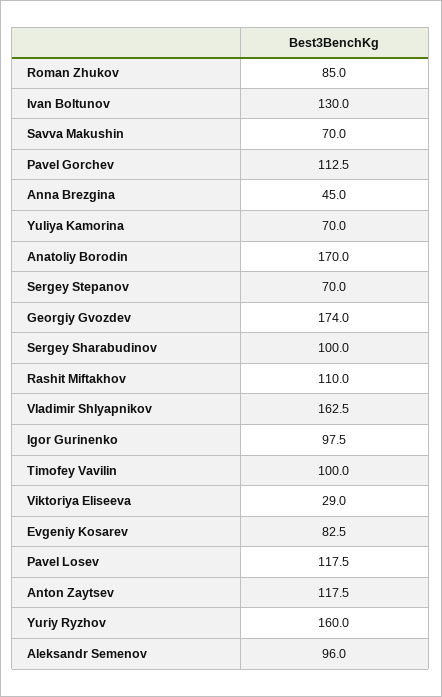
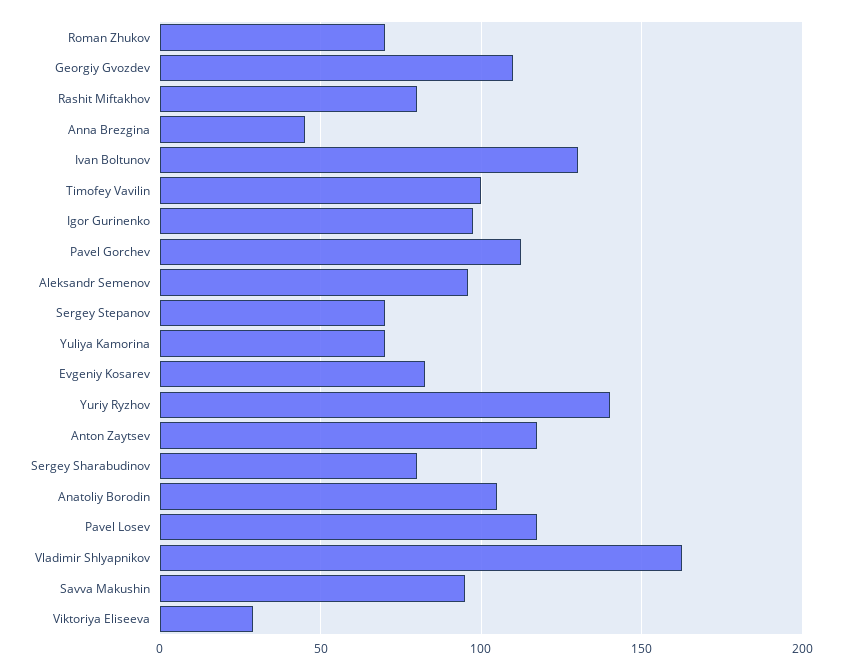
  {
-   "Roman Zhukov": 85,
+   "Roman Zhukov": 70,
    "Ivan Boltunov": 130,
-   "Savva Makushin": 70,
+   "Savva Makushin": 95,
    "Pavel Gorchev": 112.5,
    "Anna Brezgina": 45,
    "Yuliya Kamorina": 70,
-   "Anatoliy Borodin": 170,
+   "Anatoliy Borodin": 105,
    "Sergey Stepanov": 70,
-   "Georgiy Gvozdev": 174,
+   "Georgiy Gvozdev": 110,
-   "Sergey Sharabudinov": 100,
+   "Sergey Sharabudinov": 80,
-   "Rashit Miftakhov": 110,
+   "Rashit Miftakhov": 80,
    "Vladimir Shlyapnikov": 162.5,
    "Igor Gurinenko": 97.5,
    "Timofey Vavilin": 100,
    "Viktoriya Eliseeva": 29,
    "Evgeniy Kosarev": 82.5,
    "Pavel Losev": 117.5,
    "Anton Zaytsev": 117.5,
-   "Yuriy Ryzhov": 160,
+   "Yuriy Ryzhov": 140,
    "Aleksandr Semenov": 96
  }

